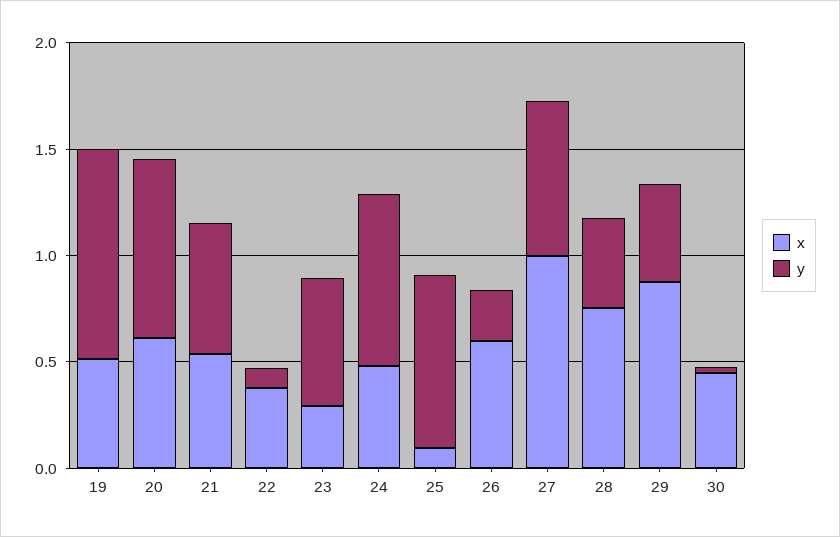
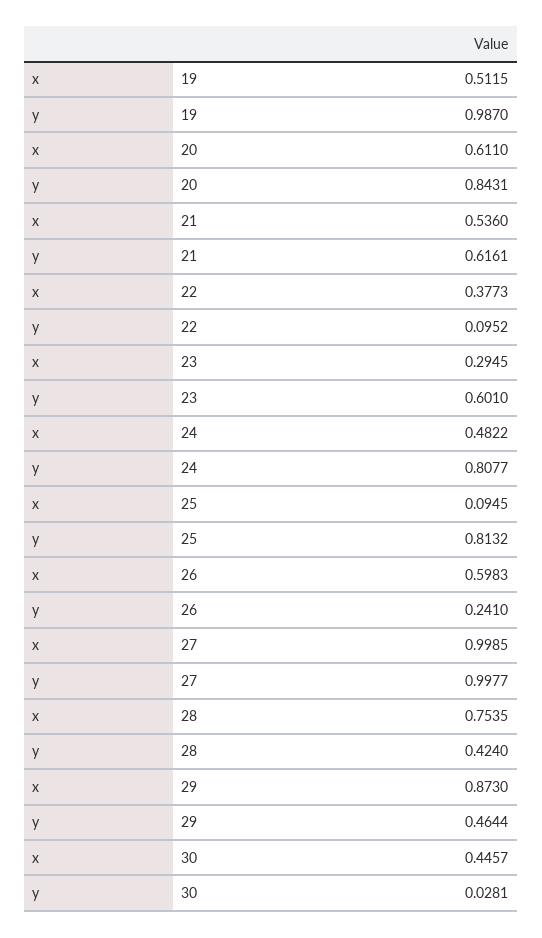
  {
    "x": {
      "19": 0.5115,
      "20": 0.611,
      "21": 0.536,
      "22": 0.3773,
      "23": 0.2945,
      "24": 0.4822,
      "25": 0.0945,
      "26": 0.5983,
      "27": 0.9985,
      "28": 0.7535,
      "29": 0.873,
      "30": 0.4457
    },
    "y": {
      "19": 0.987,
      "20": 0.8431,
      "21": 0.6161,
      "22": 0.0952,
      "23": 0.601,
      "24": 0.8077,
      "25": 0.8132,
      "26": 0.241,
-     "27": 0.7,
+     "27": 0.9977,
      "28": 0.424,
      "29": 0.4644,
      "30": 0.0281
    }
  }

